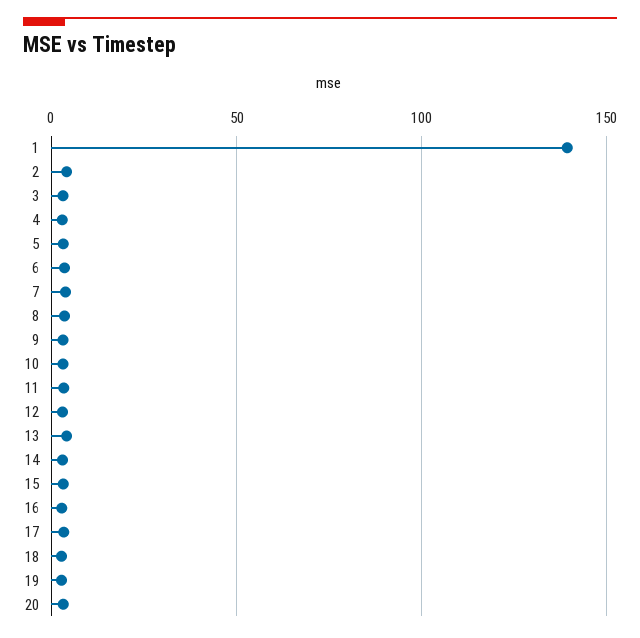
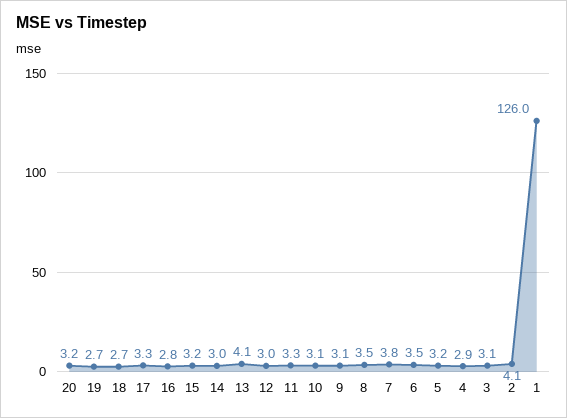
  {
-   "1": 140,
+   "1": 126,
    "2": 4.1,
    "3": 3.1,
    "4": 2.9,
    "5": 3.2,
    "6": 3.5,
    "7": 3.8,
    "8": 3.5,
    "9": 3.1,
    "10": 3.1,
    "11": 3.3,
    "12": 3,
    "13": 4.1,
    "14": 3,
    "15": 3.2,
    "16": 2.8,
    "17": 3.3,
    "18": 2.7,
    "19": 2.7,
    "20": 3.2
  }

